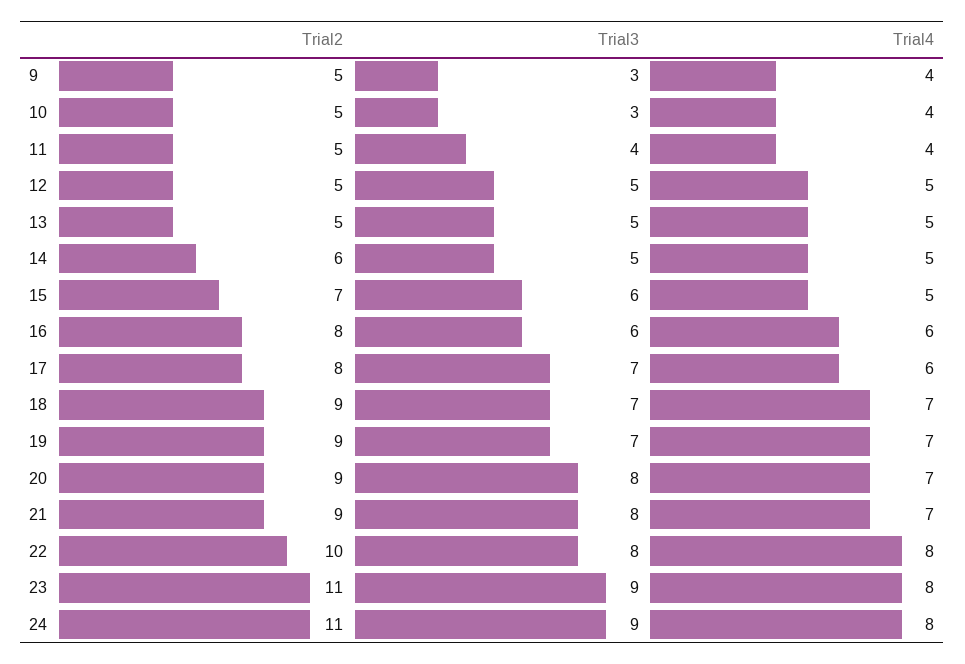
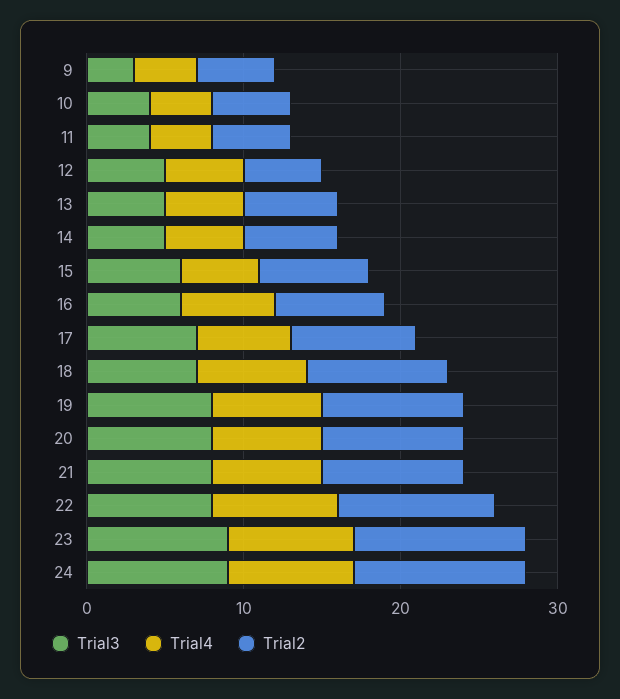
  {
    "Trial2": {
      "9": 5,
      "10": 5,
      "11": 5,
      "12": 5,
-     "13": 5,
+     "13": 6,
      "14": 6,
      "15": 7,
-     "16": 8,
+     "16": 7,
      "17": 8,
      "18": 9,
      "19": 9,
      "20": 9,
      "21": 9,
      "22": 10,
      "23": 11,
      "24": 11
    },
    "Trial3": {
      "9": 3,
-     "10": 3,
+     "10": 4,
      "11": 4,
      "12": 5,
      "13": 5,
      "14": 5,
      "15": 6,
      "16": 6,
      "17": 7,
      "18": 7,
-     "19": 7,
+     "19": 8,
      "20": 8,
      "21": 8,
      "22": 8,
      "23": 9,
      "24": 9
    },
    "Trial4": {
      "9": 4,
      "10": 4,
      "11": 4,
      "12": 5,
      "13": 5,
      "14": 5,
      "15": 5,
      "16": 6,
      "17": 6,
      "18": 7,
      "19": 7,
      "20": 7,
      "21": 7,
      "22": 8,
      "23": 8,
      "24": 8
    }
  }

